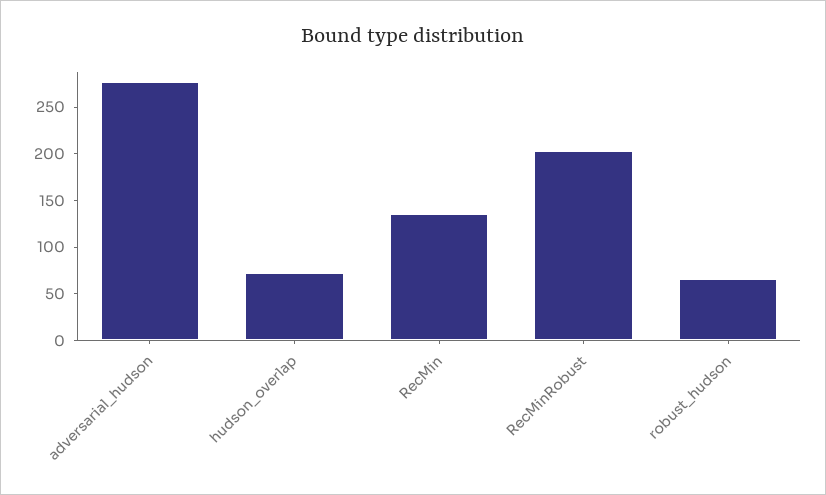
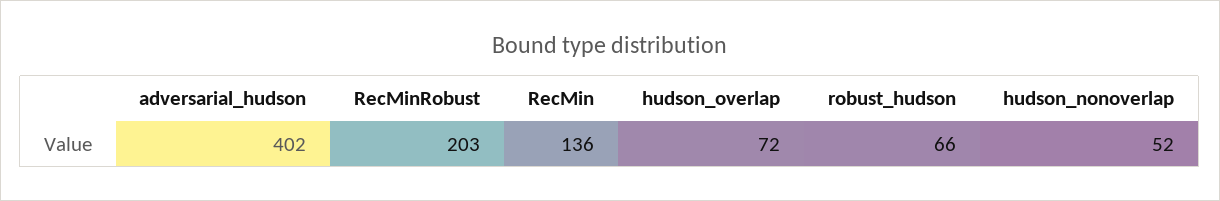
  {
-   "adversarial_hudson": 280,
+   "adversarial_hudson": 402,
    "hudson_overlap": 72,
    "RecMin": 136,
    "RecMinRobust": 203,
-   "robust_hudson": 66
+   "robust_hudson": 66,
+   "hudson_nonoverlap": 52
  }

